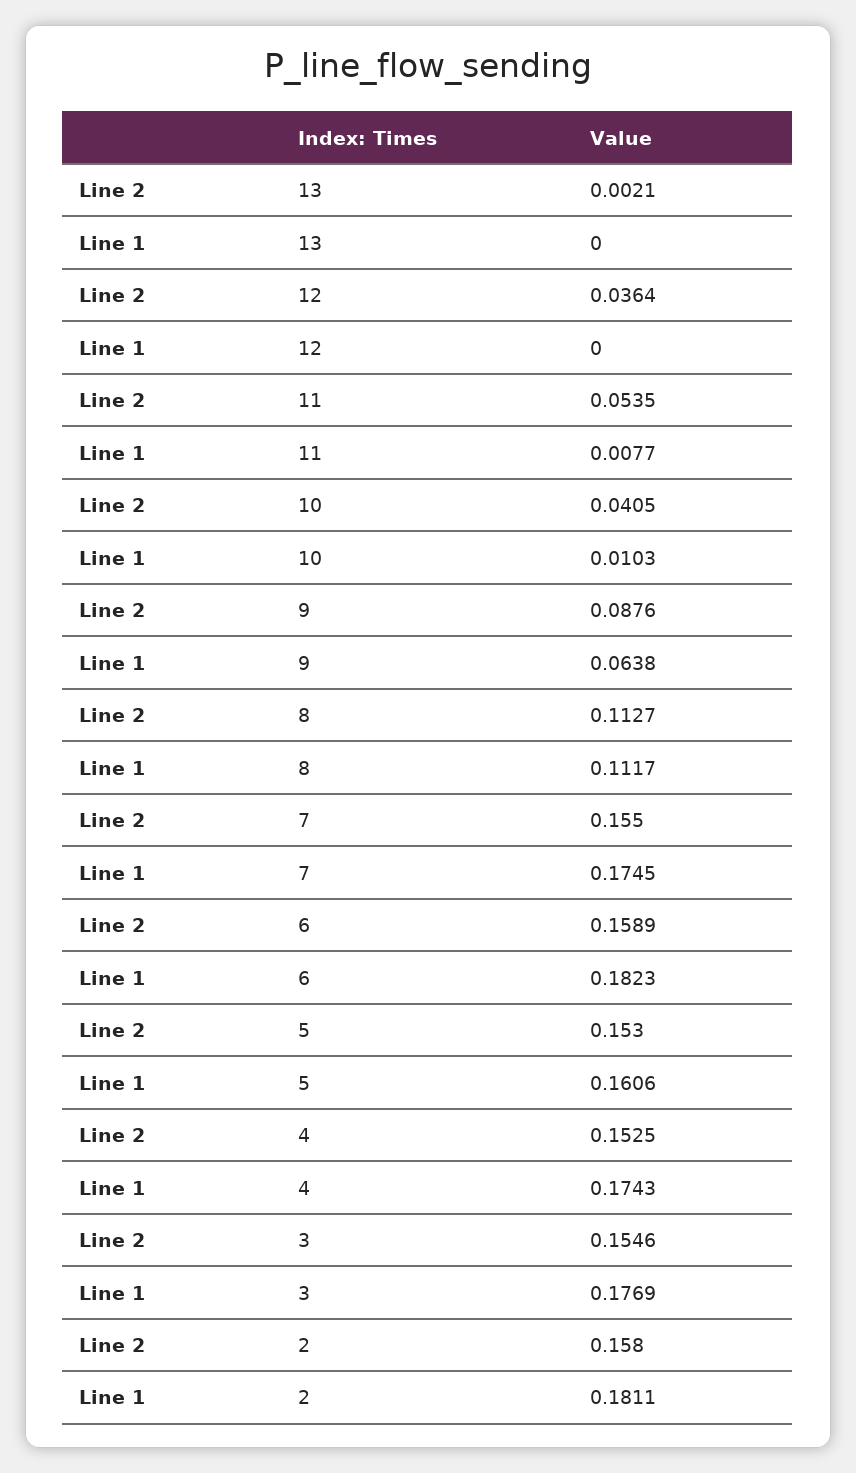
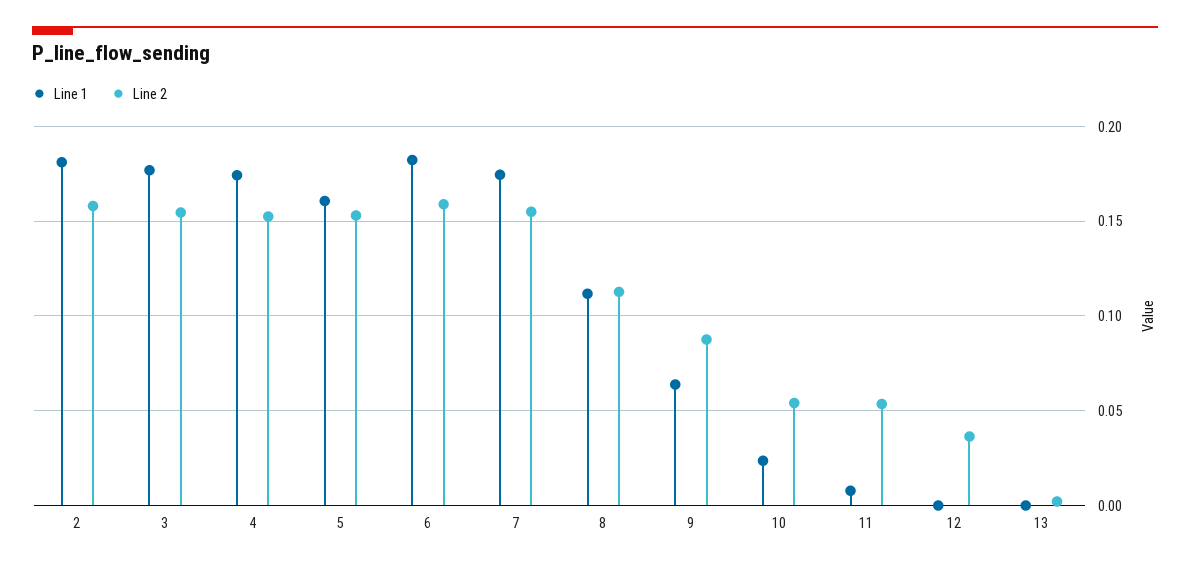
  {
    "Line 2": {
      "13": 0.0021,
      "12": 0.0364,
      "11": 0.0535,
-     "10": 0.0405,
+     "10": 0.055,
      "9": 0.0876,
      "8": 0.1127,
      "7": 0.155,
      "6": 0.1589,
      "5": 0.153,
      "4": 0.1525,
      "3": 0.1546,
      "2": 0.158
    },
    "Line 1": {
      "13": 0,
      "12": 0,
      "11": 0.0077,
-     "10": 0.0103,
+     "10": 0.025,
      "9": 0.0638,
      "8": 0.1117,
      "7": 0.1745,
      "6": 0.1823,
      "5": 0.1606,
      "4": 0.1743,
      "3": 0.1769,
      "2": 0.1811
    }
  }

